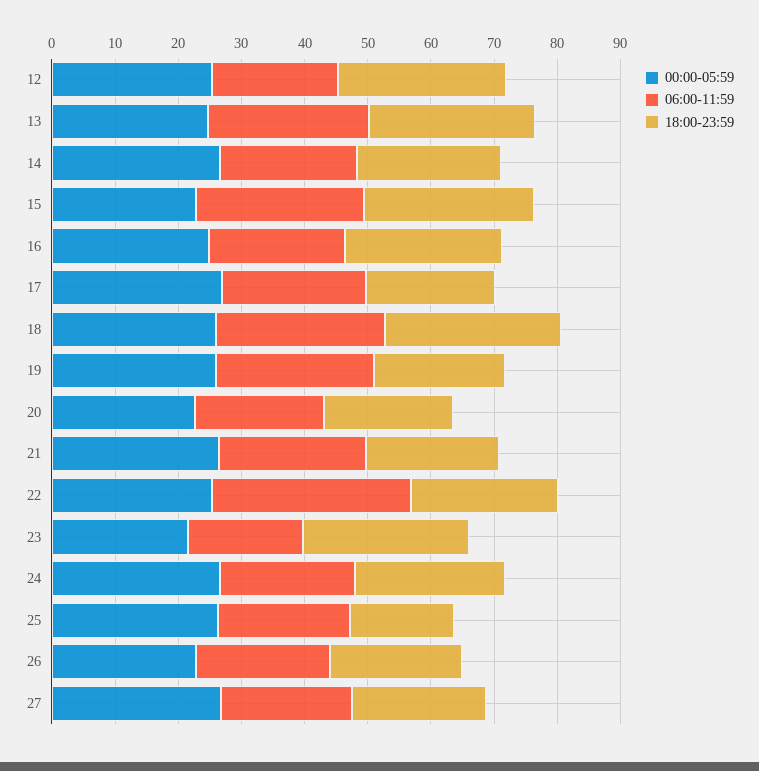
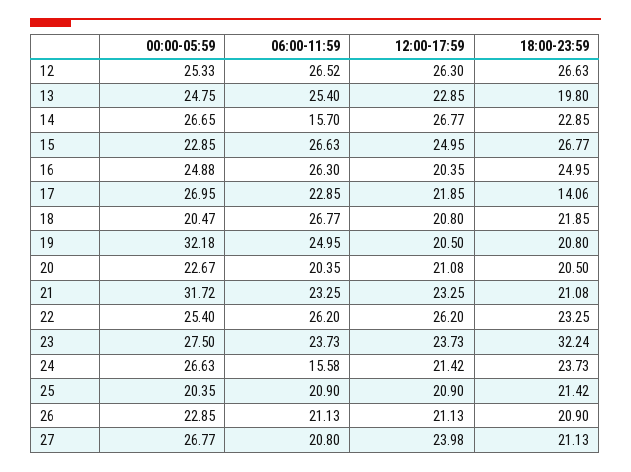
  {
    "00:00-05:59": {
      "12": 25.33,
      "13": 24.75,
      "14": 26.65,
      "15": 22.85,
      "16": 24.88,
      "17": 26.95,
-     "18": 26,
+     "18": 20.47,
-     "19": 26,
+     "19": 32.18,
      "20": 22.67,
-     "21": 26,
+     "21": 31.72,
      "22": 25.4,
-     "23": 22,
+     "23": 27.5,
      "24": 26.63,
-     "25": 26,
+     "25": 20.35,
      "26": 22.85,
      "27": 26.77
    },
    "06:00-11:59": {
-     "12": 20,
+     "12": 26.52,
      "13": 25.4,
-     "14": 22,
+     "14": 15.7,
      "15": 26.63,
-     "16": 22,
+     "16": 26.3,
      "17": 22.85,
      "18": 26.77,
      "19": 24.95,
      "20": 20.35,
      "21": 23.25,
-     "22": 32,
+     "22": 26.2,
-     "23": 18,
+     "23": 23.73,
-     "24": 22,
+     "24": 15.58,
      "25": 20.9,
      "26": 21.13,
      "27": 20.8
    },
    "18:00-23:59": {
      "12": 26.63,
-     "13": 26,
+     "13": 19.8,
      "14": 22.85,
      "15": 26.77,
      "16": 24.95,
-     "17": 20,
+     "17": 14.06,
-     "18": 28,
+     "18": 21.85,
      "19": 20.8,
      "20": 20.5,
      "21": 21.08,
      "22": 23.25,
-     "23": 26,
+     "23": 32.24,
      "24": 23.73,
-     "25": 16,
+     "25": 21.42,
      "26": 20.9,
      "27": 21.13
-   }
+   },
+   "12:00-17:59": {
+     "12": 26.3,
+     "13": 22.85,
+     "14": 26.77,
+     "15": 24.95,
+     "16": 20.35,
+     "17": 21.85,
+     "18": 20.8,
+     "19": 20.5,
+     "20": 21.08,
+     "21": 23.25,
+     "22": 26.2,
+     "23": 23.73,
+     "24": 21.42,
+     "25": 20.9,
+     "26": 21.13,
+     "27": 23.98
+   }
  }

